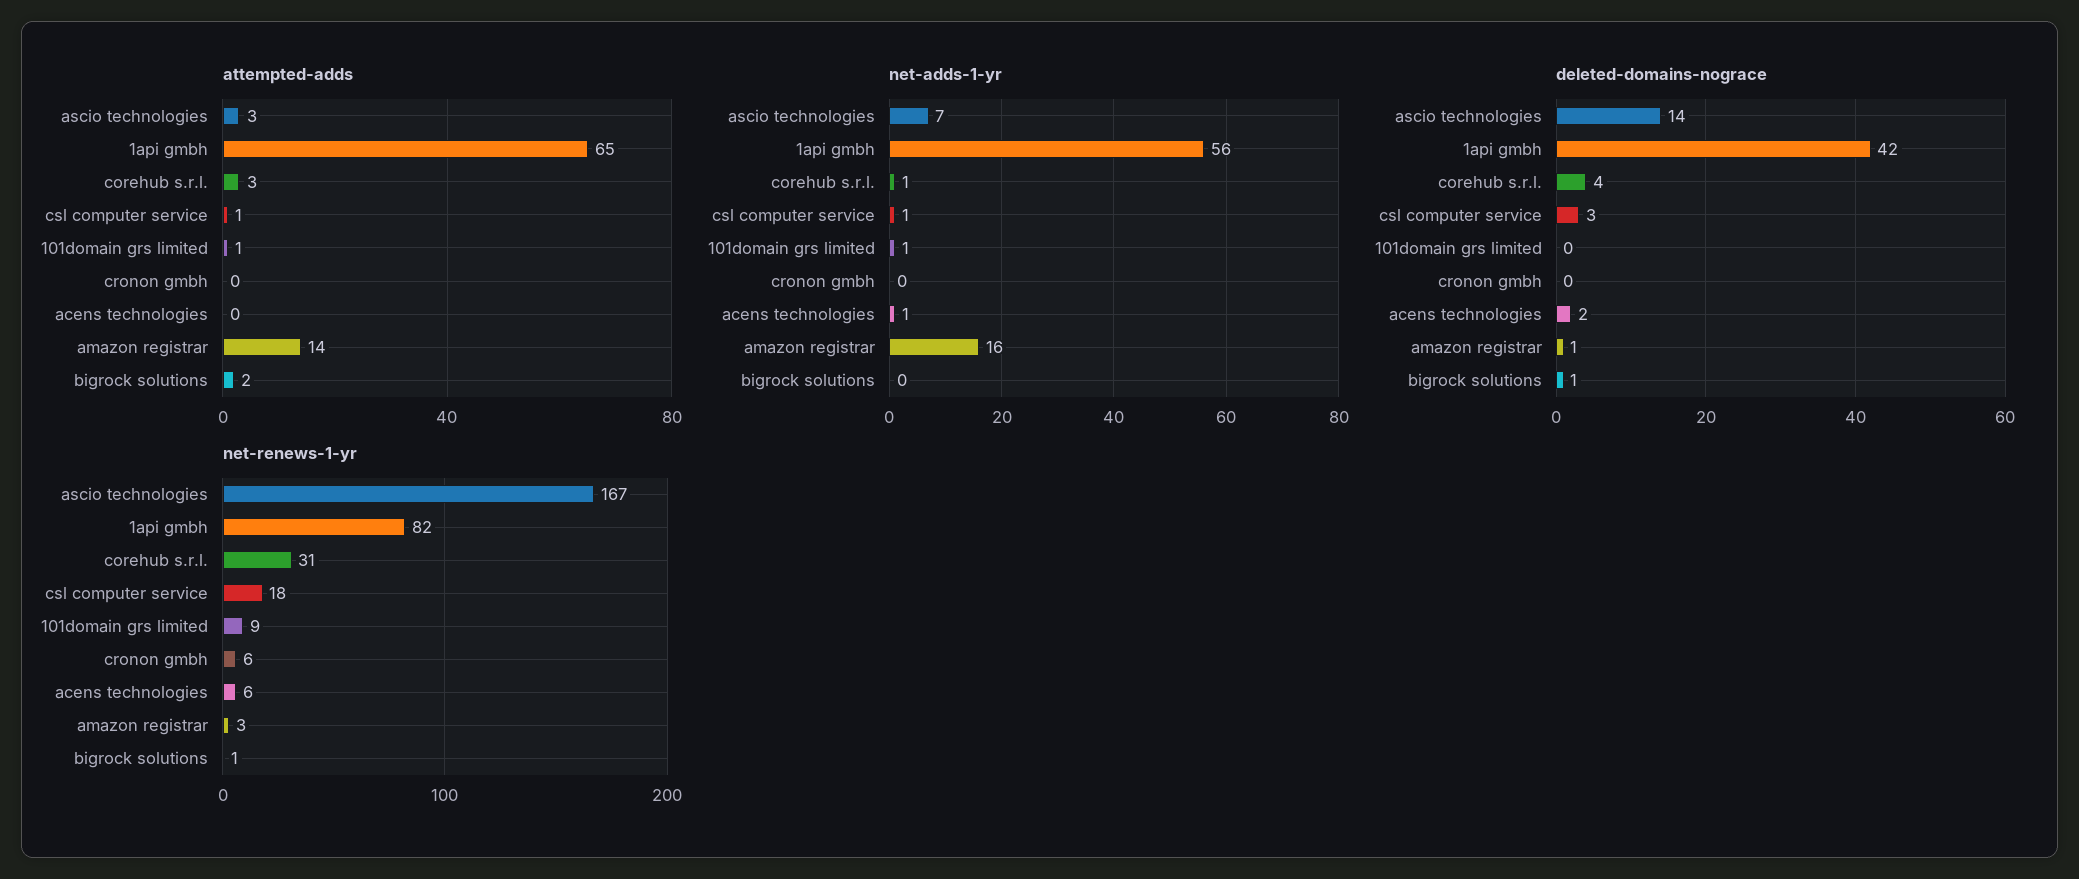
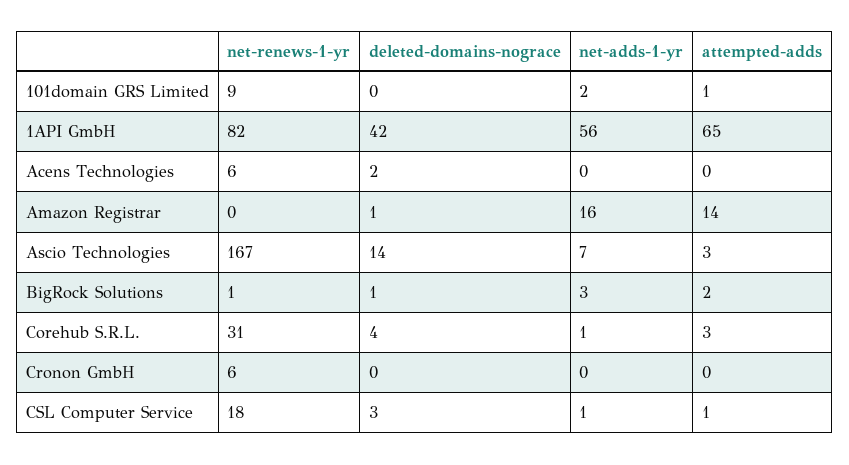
  {
    "attempted-adds": {
      "ascio technologies": 3,
      "1api gmbh": 65,
      "corehub s.r.l.": 3,
      "csl computer service": 1,
      "101domain grs limited": 1,
      "cronon gmbh": 0,
      "acens technologies": 0,
      "amazon registrar": 14,
      "bigrock solutions": 2
    },
    "net-adds-1-yr": {
      "ascio technologies": 7,
      "1api gmbh": 56,
      "corehub s.r.l.": 1,
      "csl computer service": 1,
-     "101domain grs limited": 1,
+     "101domain grs limited": 2,
      "cronon gmbh": 0,
-     "acens technologies": 1,
+     "acens technologies": 0,
      "amazon registrar": 16,
-     "bigrock solutions": 0
+     "bigrock solutions": 3
    },
    "deleted-domains-nograce": {
      "ascio technologies": 14,
      "1api gmbh": 42,
      "corehub s.r.l.": 4,
      "csl computer service": 3,
      "101domain grs limited": 0,
      "cronon gmbh": 0,
      "acens technologies": 2,
      "amazon registrar": 1,
      "bigrock solutions": 1
    },
    "net-renews-1-yr": {
      "ascio technologies": 167,
      "1api gmbh": 82,
      "corehub s.r.l.": 31,
      "csl computer service": 18,
      "101domain grs limited": 9,
      "cronon gmbh": 6,
      "acens technologies": 6,
-     "amazon registrar": 3,
+     "amazon registrar": 0,
      "bigrock solutions": 1
    }
  }

